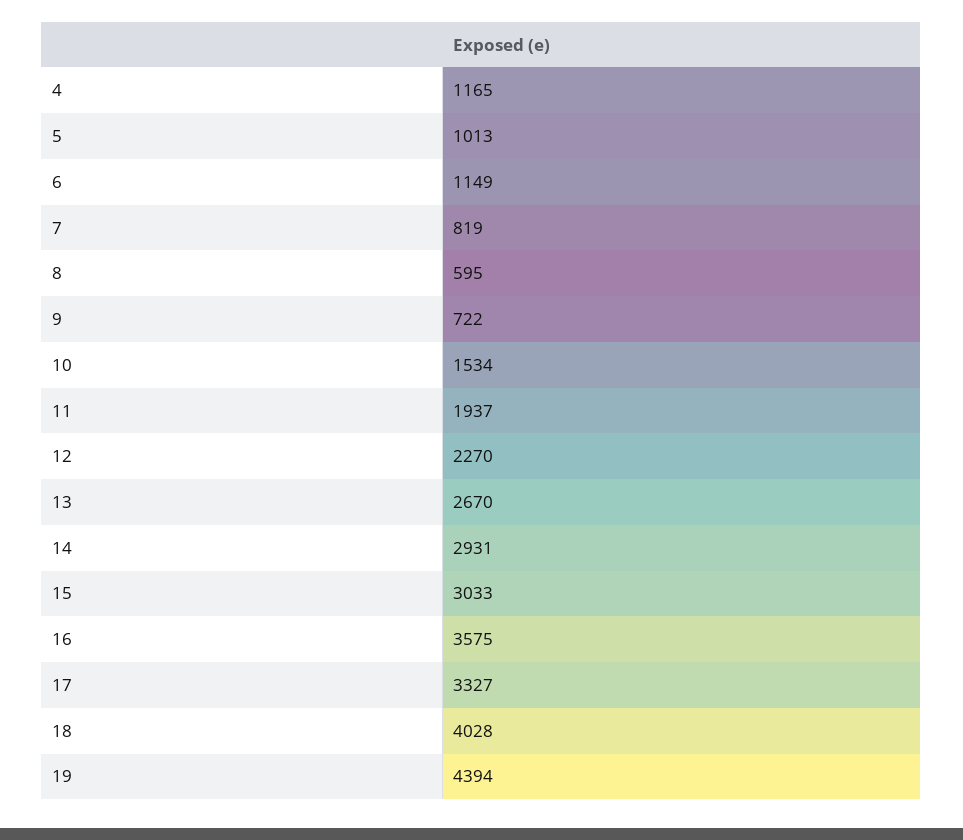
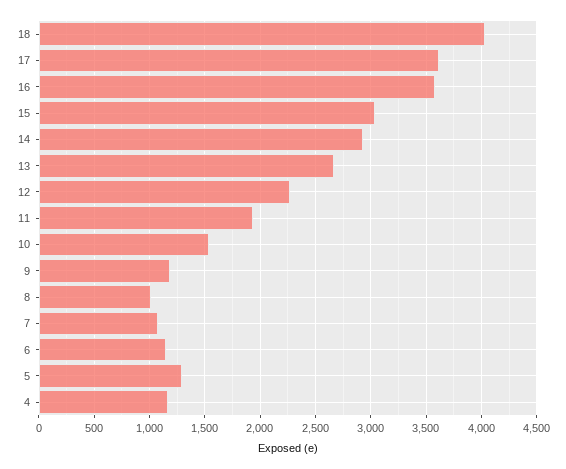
  {
    "4": 1165,
-   "5": 1013,
+   "5": 1300,
    "6": 1149,
-   "7": 819,
+   "7": 1100,
-   "8": 595,
+   "8": 1000,
-   "9": 722,
+   "9": 1200,
    "10": 1534,
    "11": 1937,
    "12": 2270,
    "13": 2670,
    "14": 2931,
    "15": 3033,
    "16": 3575,
-   "17": 3327,
+   "17": 3600,
-   "18": 4028,
+   "18": 4028
-   "19": 4394
  }

